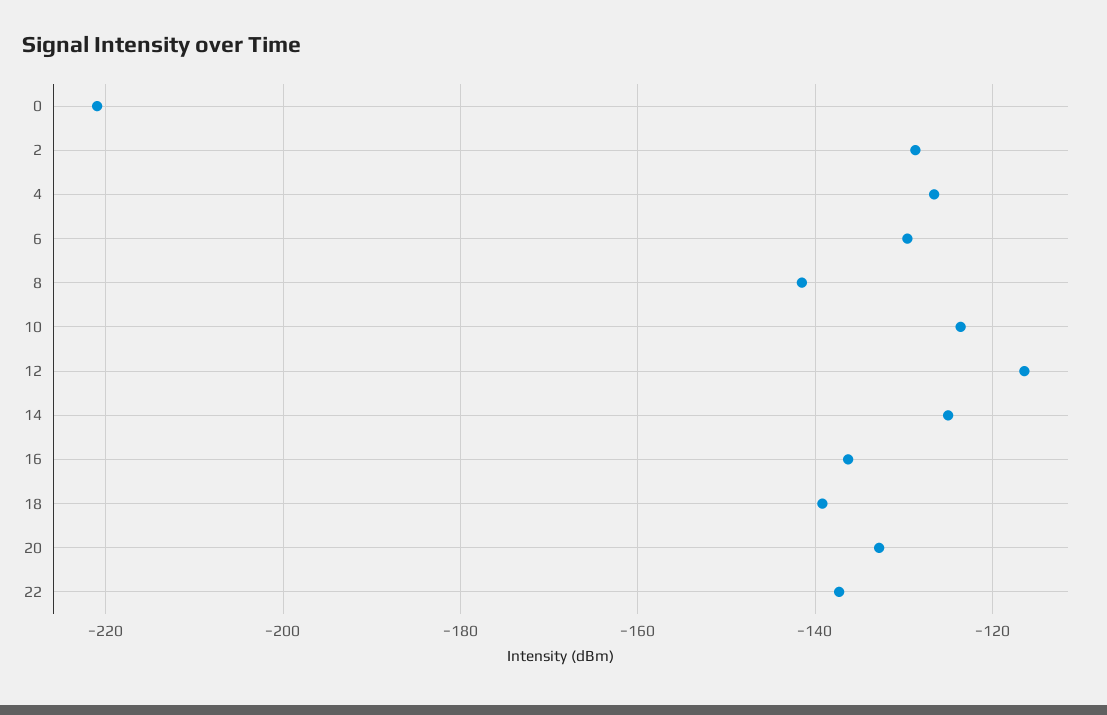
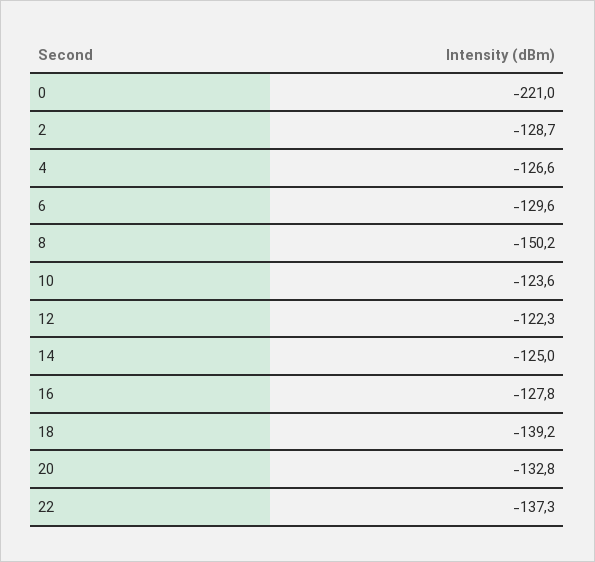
  {
    "0": -221,
    "2": -128.7,
    "4": -126.6,
    "6": -129.6,
-   "8": -142,
+   "8": -150.2,
    "10": -123.6,
-   "12": -116,
+   "12": -122.3,
    "14": -125,
-   "16": -136,
+   "16": -127.8,
    "18": -139.2,
    "20": -132.8,
    "22": -137.3
  }

